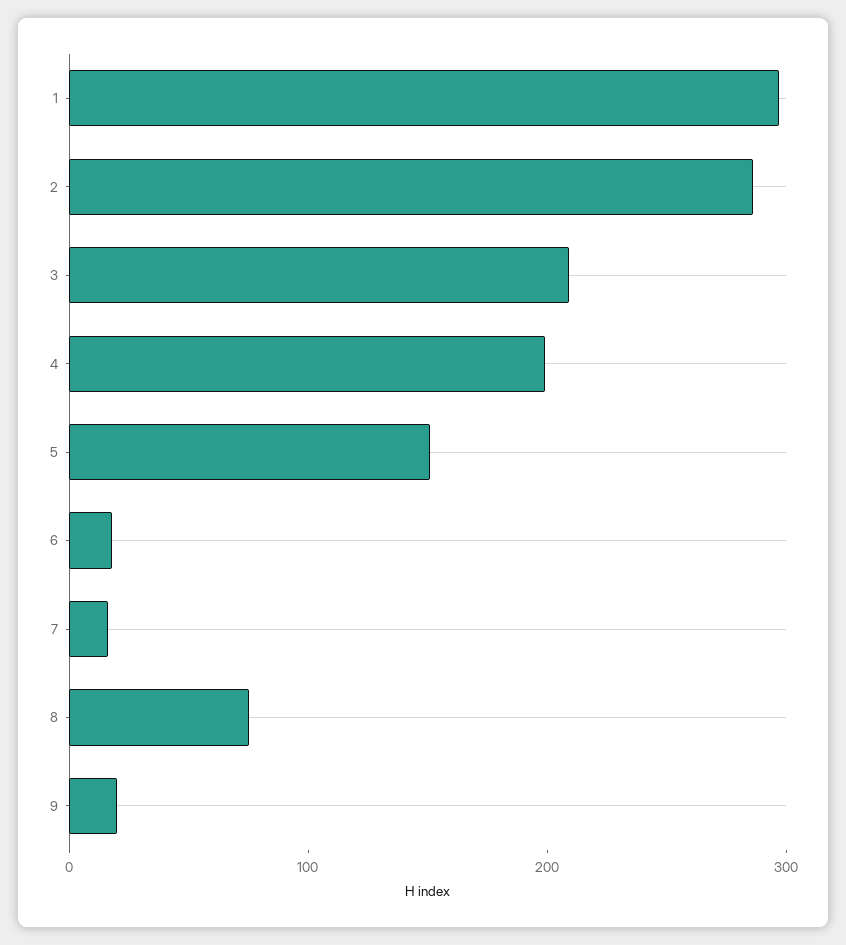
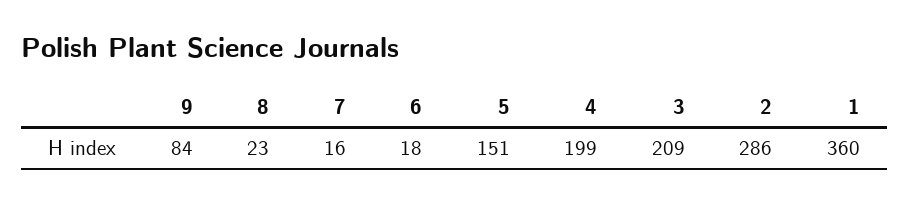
  {
-   "1": 300,
+   "1": 360,
    "2": 286,
    "3": 209,
    "4": 199,
    "5": 151,
    "6": 18,
    "7": 16,
-   "8": 80,
+   "8": 23,
-   "9": 20
+   "9": 84
  }

